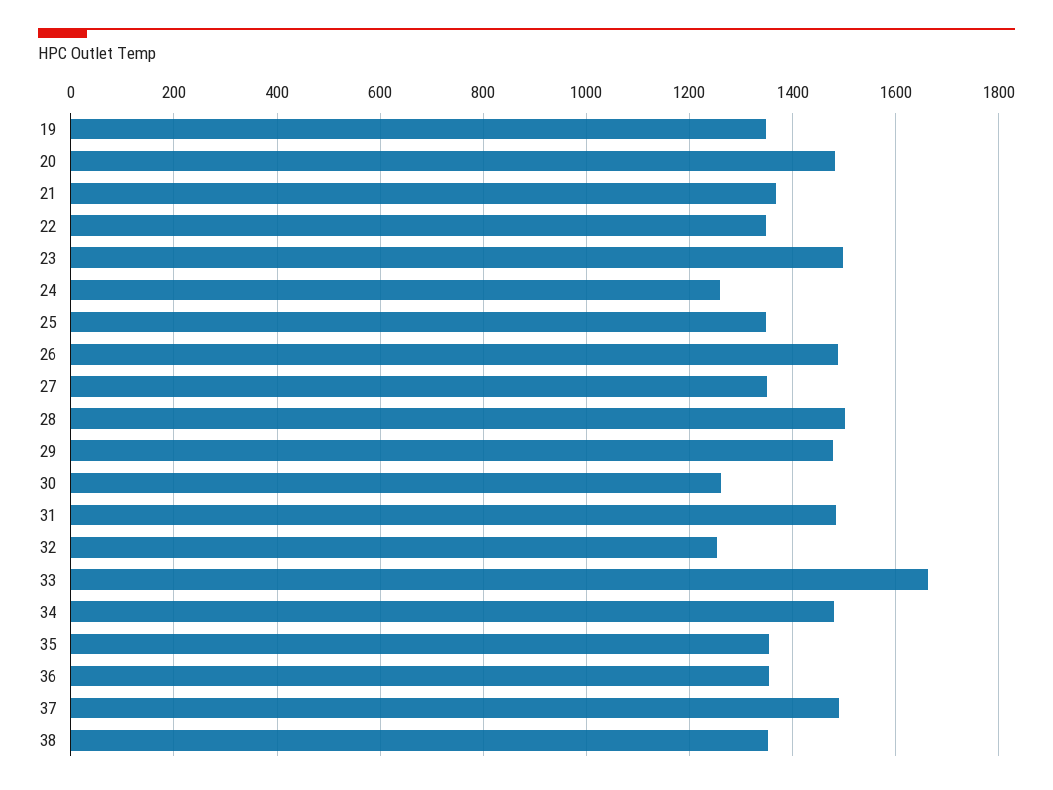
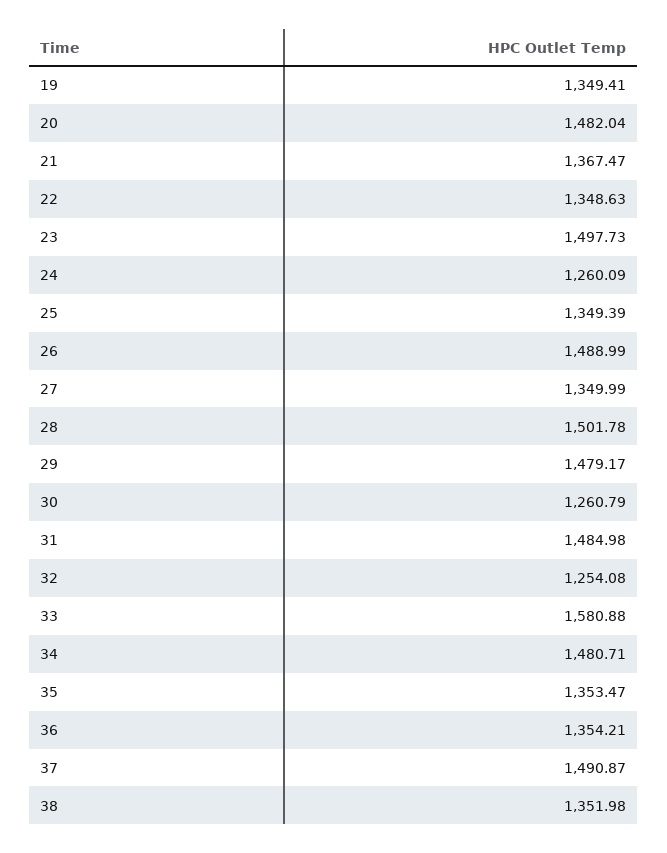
  {
    "19": 1349.41,
    "20": 1482.04,
    "21": 1367.47,
    "22": 1348.63,
    "23": 1497.73,
    "24": 1260.09,
    "25": 1349.39,
    "26": 1488.99,
    "27": 1349.99,
    "28": 1501.78,
    "29": 1479.17,
    "30": 1260.79,
    "31": 1484.98,
    "32": 1254.08,
-   "33": 1660,
+   "33": 1580.88,
    "34": 1480.71,
    "35": 1353.47,
    "36": 1354.21,
    "37": 1490.87,
    "38": 1351.98
  }

